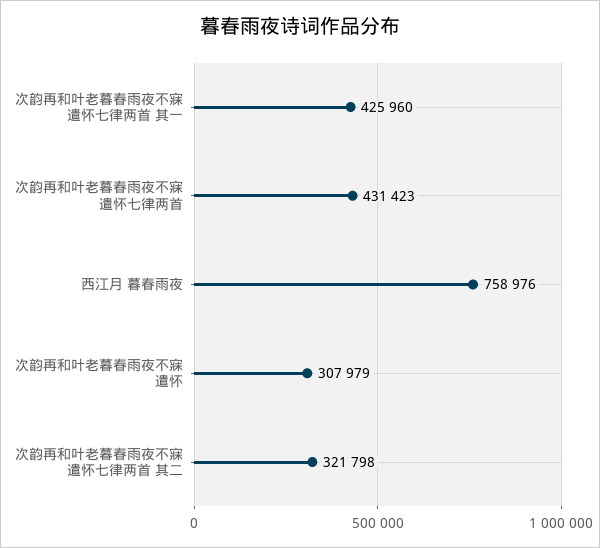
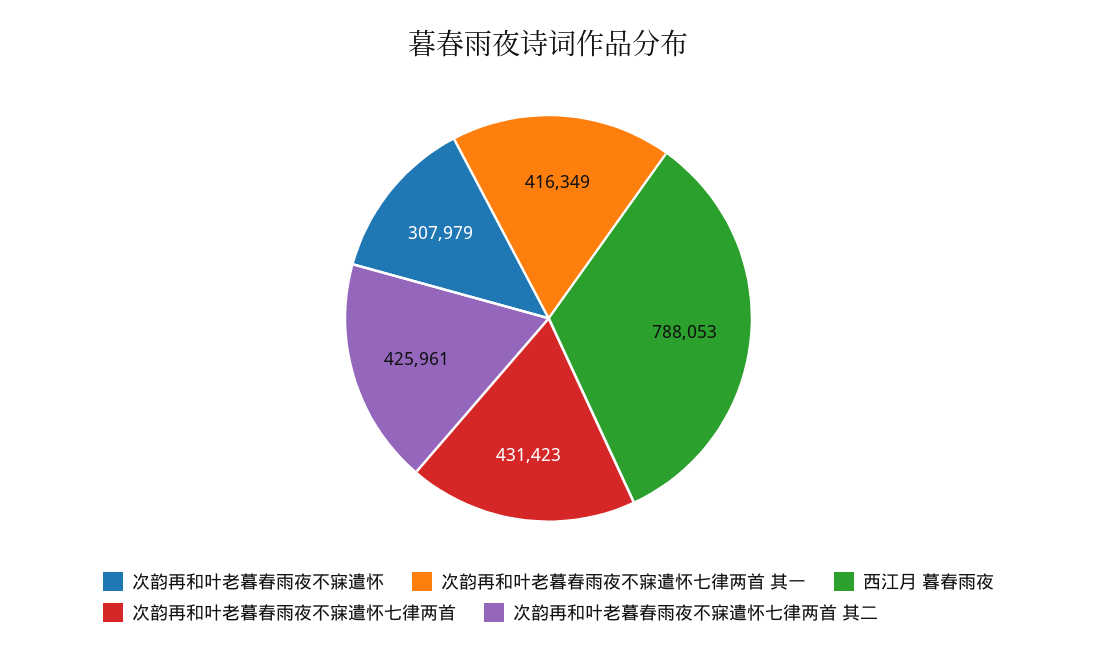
  {
-   "次韵再和叶老暮春雨夜不寐遣怀七律两首 其一": 425960,
+   "次韵再和叶老暮春雨夜不寐遣怀七律两首 其一": 416349,
    "次韵再和叶老暮春雨夜不寐遣怀七律两首": 431423,
-   "西江月 暮春雨夜": 758976,
+   "西江月 暮春雨夜": 788053,
    "次韵再和叶老暮春雨夜不寐遣怀": 307979,
-   "次韵再和叶老暮春雨夜不寐遣怀七律两首 其二": 321798
+   "次韵再和叶老暮春雨夜不寐遣怀七律两首 其二": 425961
  }

